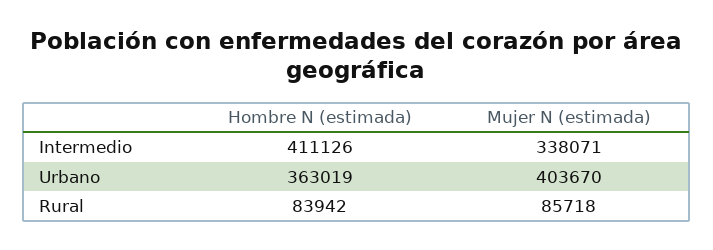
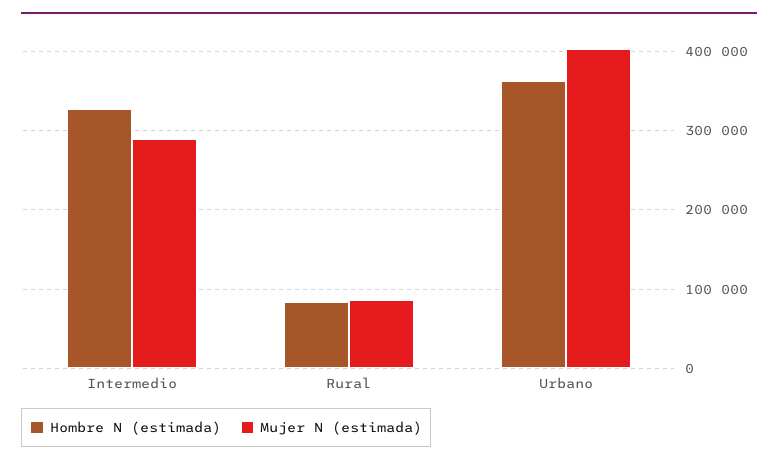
  {
    "Hombre N (estimada)": {
-     "Intermedio": 411126,
+     "Intermedio": 330000,
      "Urbano": 363019,
      "Rural": 83942
    },
    "Mujer N (estimada)": {
-     "Intermedio": 338071,
+     "Intermedio": 290000,
      "Urbano": 403670,
      "Rural": 85718
    }
  }

